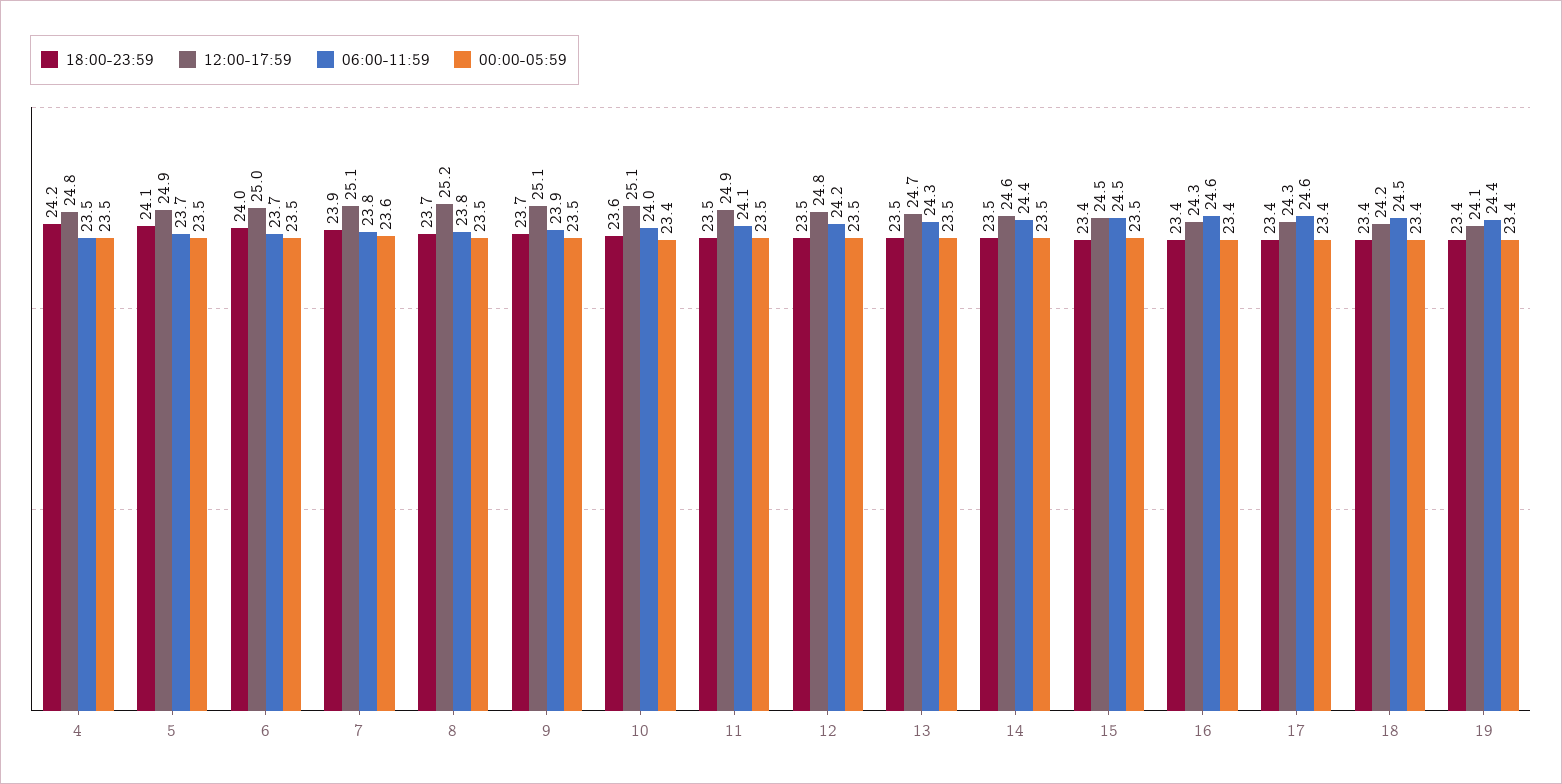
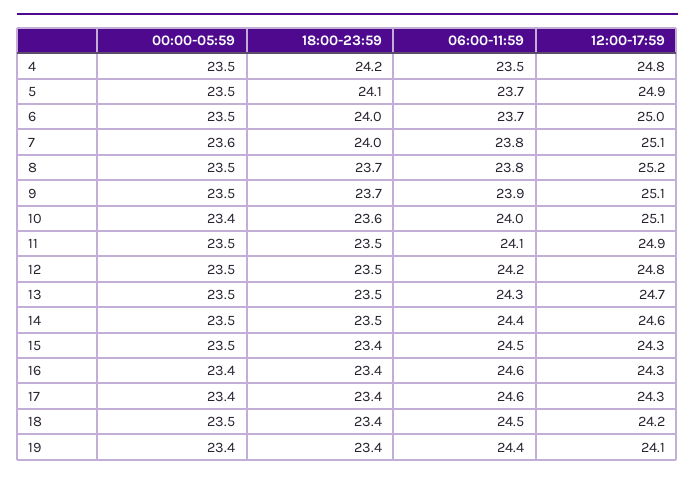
  {
    "18:00-23:59": {
      "4": 24.2,
      "5": 24.1,
      "6": 24,
-     "7": 23.9,
+     "7": 24,
      "8": 23.7,
      "9": 23.7,
      "10": 23.6,
      "11": 23.5,
      "12": 23.5,
      "13": 23.5,
      "14": 23.5,
      "15": 23.4,
      "16": 23.4,
      "17": 23.4,
      "18": 23.4,
      "19": 23.4
    },
    "12:00-17:59": {
      "4": 24.8,
      "5": 24.9,
      "6": 25,
      "7": 25.1,
      "8": 25.2,
      "9": 25.1,
      "10": 25.1,
      "11": 24.9,
      "12": 24.8,
      "13": 24.7,
      "14": 24.6,
-     "15": 24.5,
+     "15": 24.3,
      "16": 24.3,
      "17": 24.3,
      "18": 24.2,
      "19": 24.1
    },
    "06:00-11:59": {
      "4": 23.5,
      "5": 23.7,
      "6": 23.7,
      "7": 23.8,
      "8": 23.8,
      "9": 23.9,
      "10": 24,
      "11": 24.1,
      "12": 24.2,
      "13": 24.3,
      "14": 24.4,
      "15": 24.5,
      "16": 24.6,
      "17": 24.6,
      "18": 24.5,
      "19": 24.4
    },
    "00:00-05:59": {
      "4": 23.5,
      "5": 23.5,
      "6": 23.5,
      "7": 23.6,
      "8": 23.5,
      "9": 23.5,
      "10": 23.4,
      "11": 23.5,
      "12": 23.5,
      "13": 23.5,
      "14": 23.5,
      "15": 23.5,
      "16": 23.4,
      "17": 23.4,
-     "18": 23.4,
+     "18": 23.5,
      "19": 23.4
    }
  }

